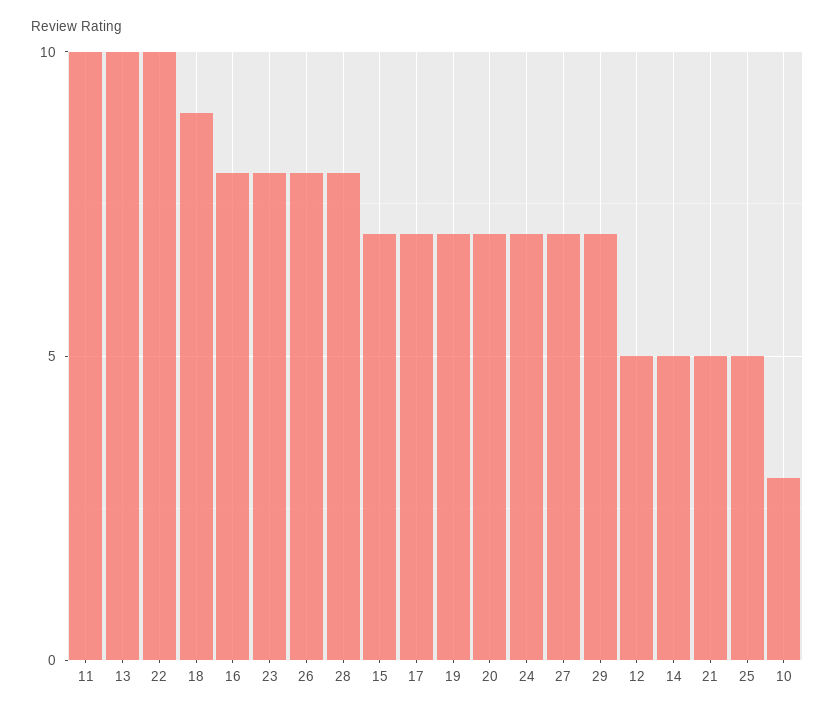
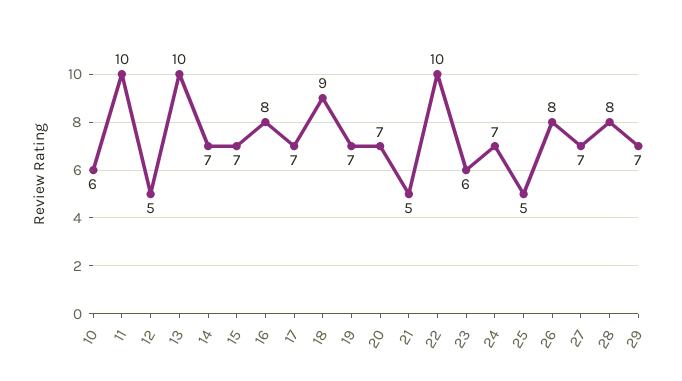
  {
    "11": 10,
    "13": 10,
    "22": 10,
    "18": 9,
    "16": 8,
-   "23": 8,
+   "23": 6,
    "26": 8,
    "28": 8,
    "15": 7,
    "17": 7,
    "19": 7,
    "20": 7,
    "24": 7,
    "27": 7,
    "29": 7,
    "12": 5,
-   "14": 5,
+   "14": 7,
    "21": 5,
    "25": 5,
-   "10": 3
+   "10": 6
  }

